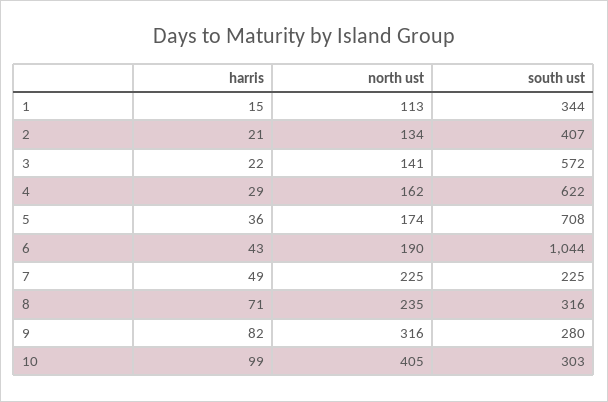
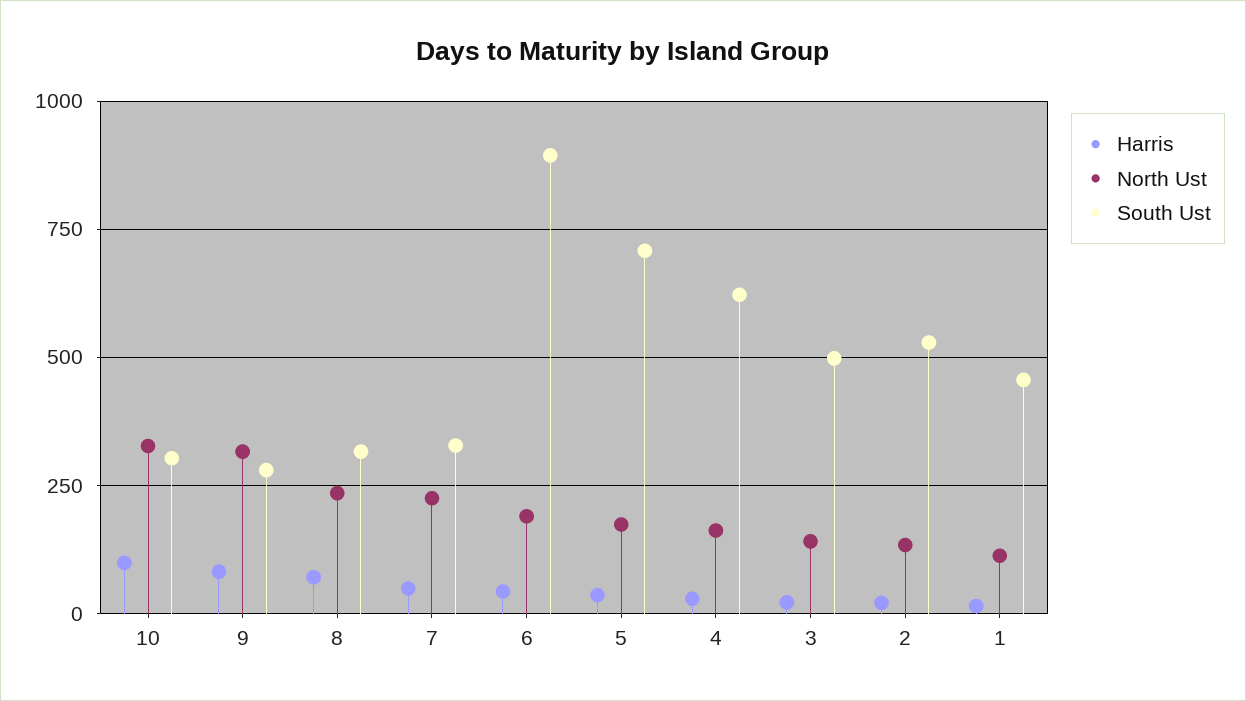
  {
    "harris": {
      "1": 15,
      "2": 21,
      "3": 22,
      "4": 29,
      "5": 36,
      "6": 43,
      "7": 49,
      "8": 71,
      "9": 82,
      "10": 99
    },
    "north ust": {
      "1": 113,
      "2": 134,
      "3": 141,
      "4": 162,
      "5": 174,
      "6": 190,
      "7": 225,
      "8": 235,
      "9": 316,
-     "10": 405
+     "10": 325
    },
    "south ust": {
-     "1": 344,
+     "1": 450,
-     "2": 407,
+     "2": 525,
-     "3": 572,
+     "3": 500,
      "4": 622,
      "5": 708,
-     "6": 1044,
+     "6": 900,
-     "7": 225,
+     "7": 325,
      "8": 316,
      "9": 280,
      "10": 303
    }
  }

